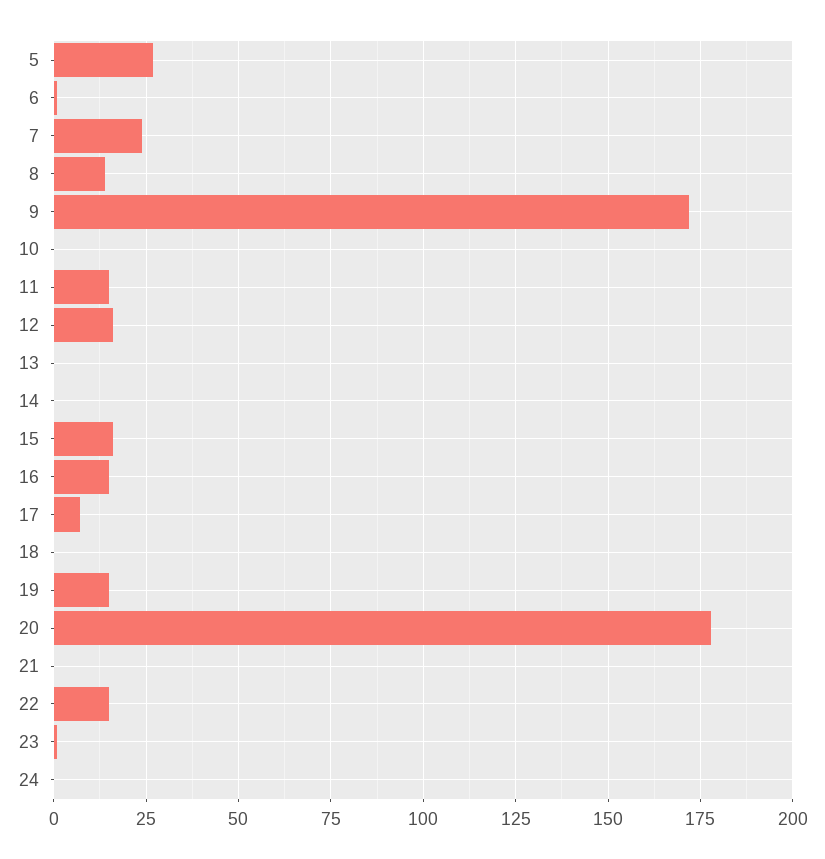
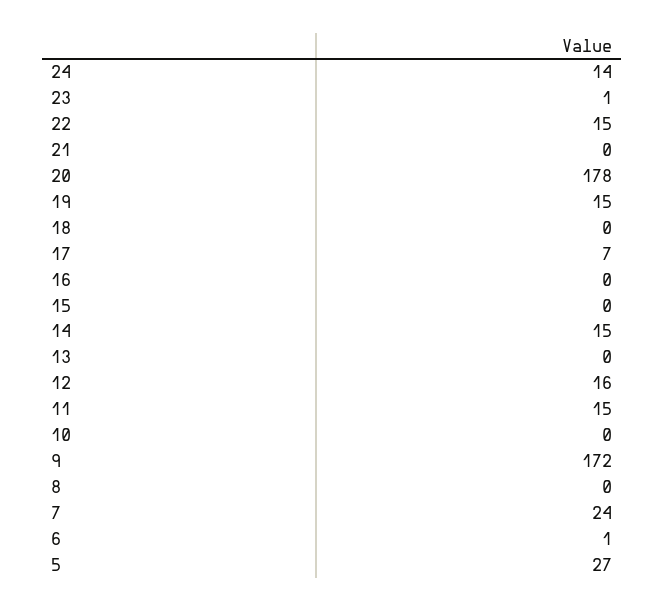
  {
    "5": 27,
    "6": 1,
    "7": 24,
-   "8": 15,
+   "8": 0,
    "9": 172,
    "10": 0,
    "11": 15,
    "12": 16,
    "13": 0,
-   "14": 0,
+   "14": 15,
-   "15": 15,
+   "15": 0,
-   "16": 15,
+   "16": 0,
    "17": 7,
    "18": 0,
    "19": 15,
    "20": 178,
    "21": 0,
    "22": 15,
    "23": 1,
-   "24": 0
+   "24": 14
  }

